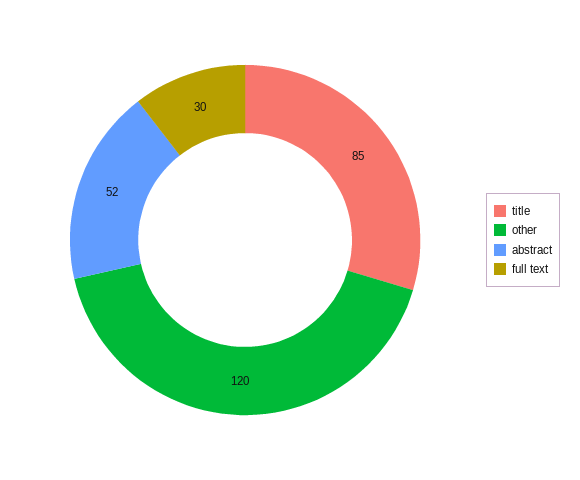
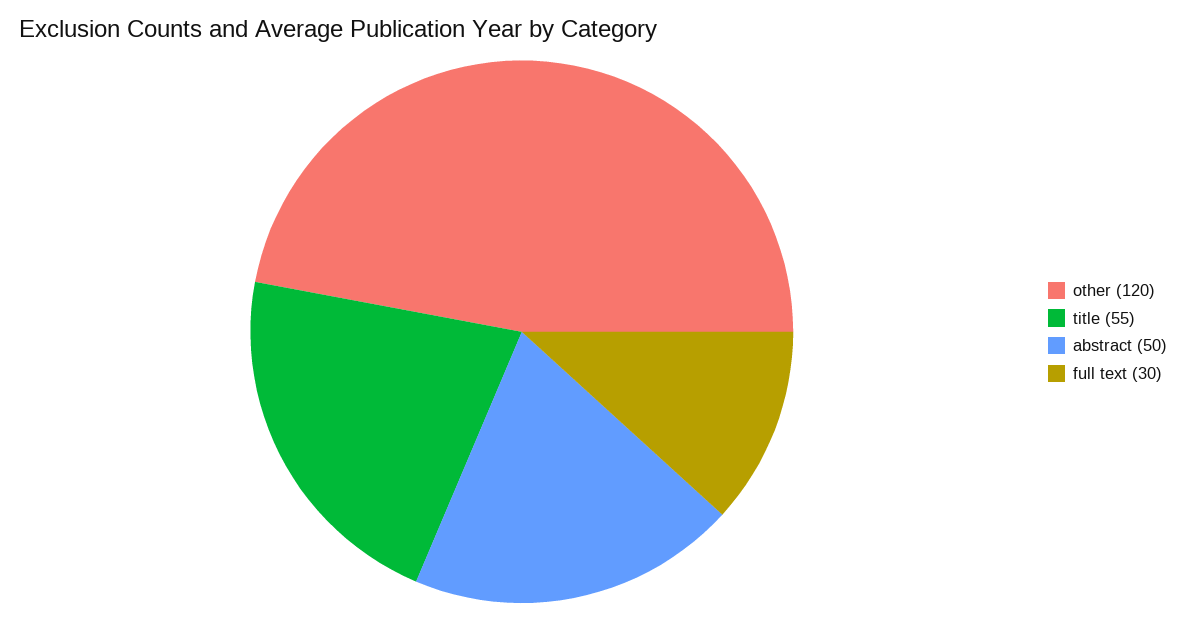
  {
-   "title": 85,
+   "title": 55,
    "other": 120,
-   "abstract": 52,
+   "abstract": 50,
    "full text": 30
  }

